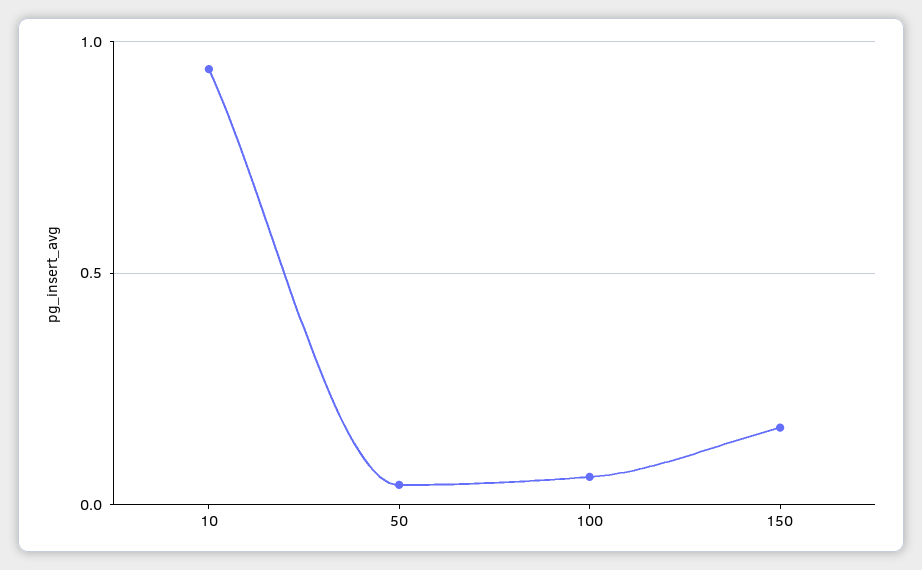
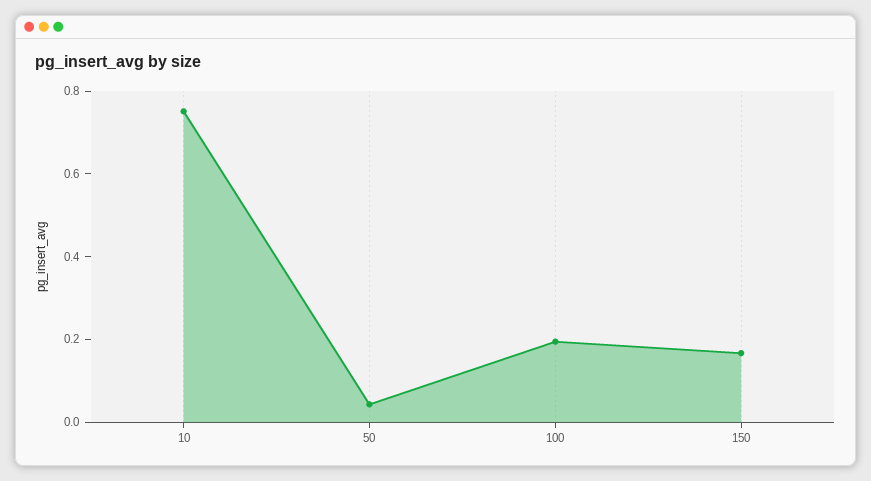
  {
-   "10": 0.95,
+   "10": 0.75,
    "50": 0.05,
-   "100": 0.05,
+   "100": 0.2,
    "150": 0.15
  }

